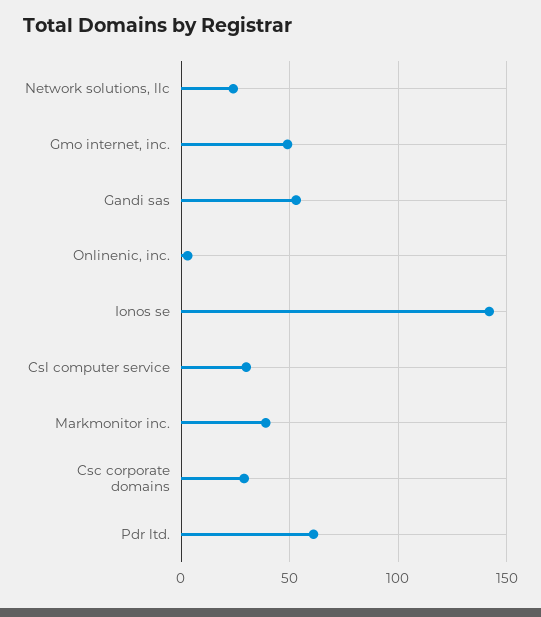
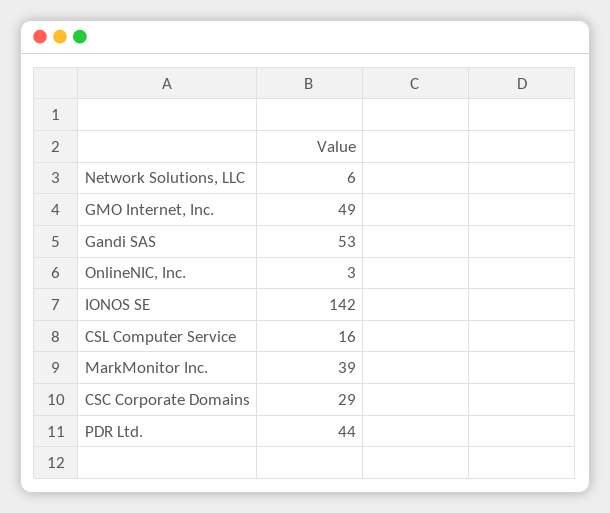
  {
-   "Network solutions, llc": 25,
+   "Network solutions, llc": 6,
    "Gmo internet, inc.": 49,
    "Gandi sas": 53,
    "Onlinenic, inc.": 3,
    "Ionos se": 142,
-   "Csl computer service": 30,
+   "Csl computer service": 16,
    "Markmonitor inc.": 39,
    "Csc corporate domains": 29,
-   "Pdr ltd.": 60
+   "Pdr ltd.": 44
  }

